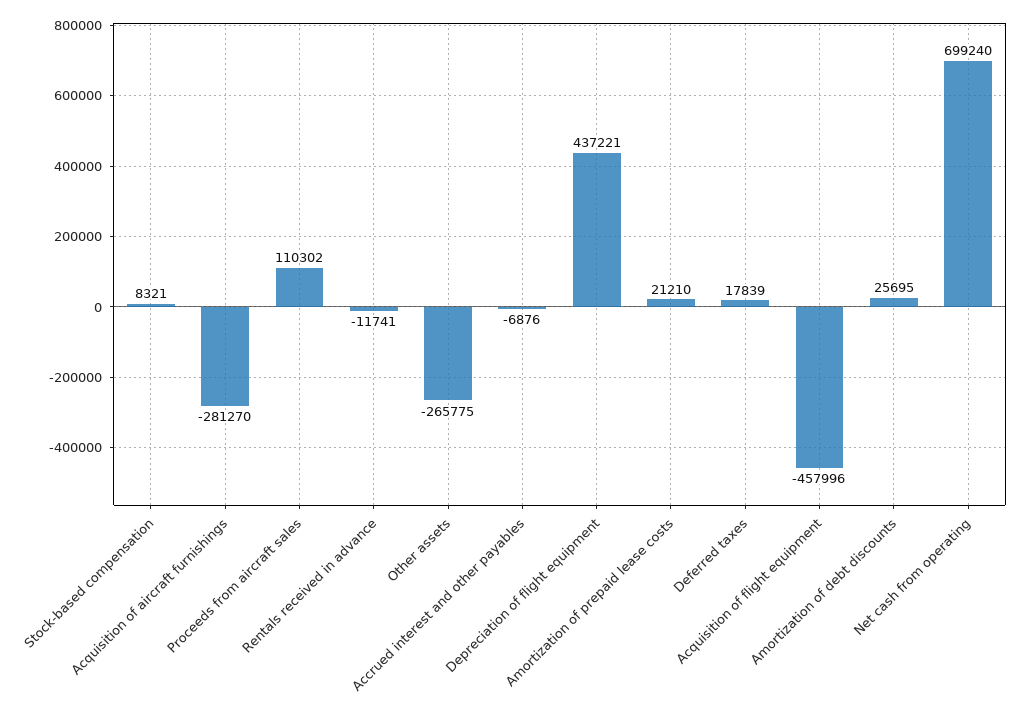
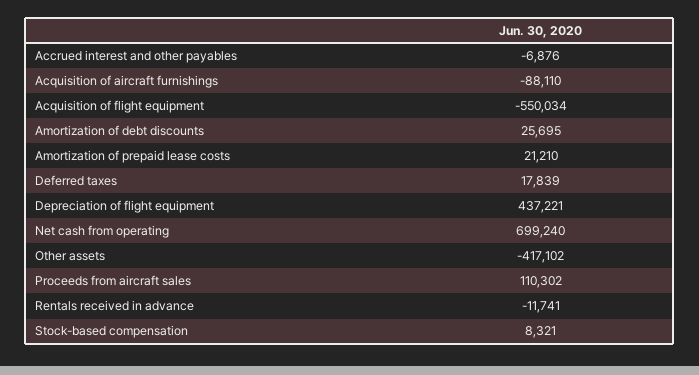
  {
    "Stock-based compensation": 8321,
-   "Acquisition of aircraft furnishings": -281270,
+   "Acquisition of aircraft furnishings": -88110,
    "Proceeds from aircraft sales": 110302,
    "Rentals received in advance": -11741,
-   "Other assets": -265775,
+   "Other assets": -417102,
    "Accrued interest and other payables": -6876,
    "Depreciation of flight equipment": 437221,
    "Amortization of prepaid lease costs": 21210,
    "Deferred taxes": 17839,
-   "Acquisition of flight equipment": -457996,
+   "Acquisition of flight equipment": -550034,
    "Amortization of debt discounts": 25695,
    "Net cash from operating": 699240
  }

